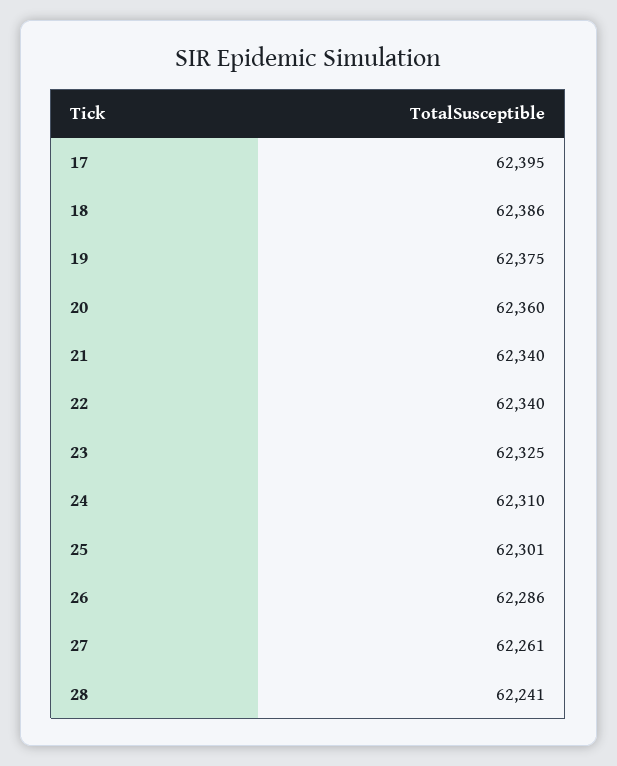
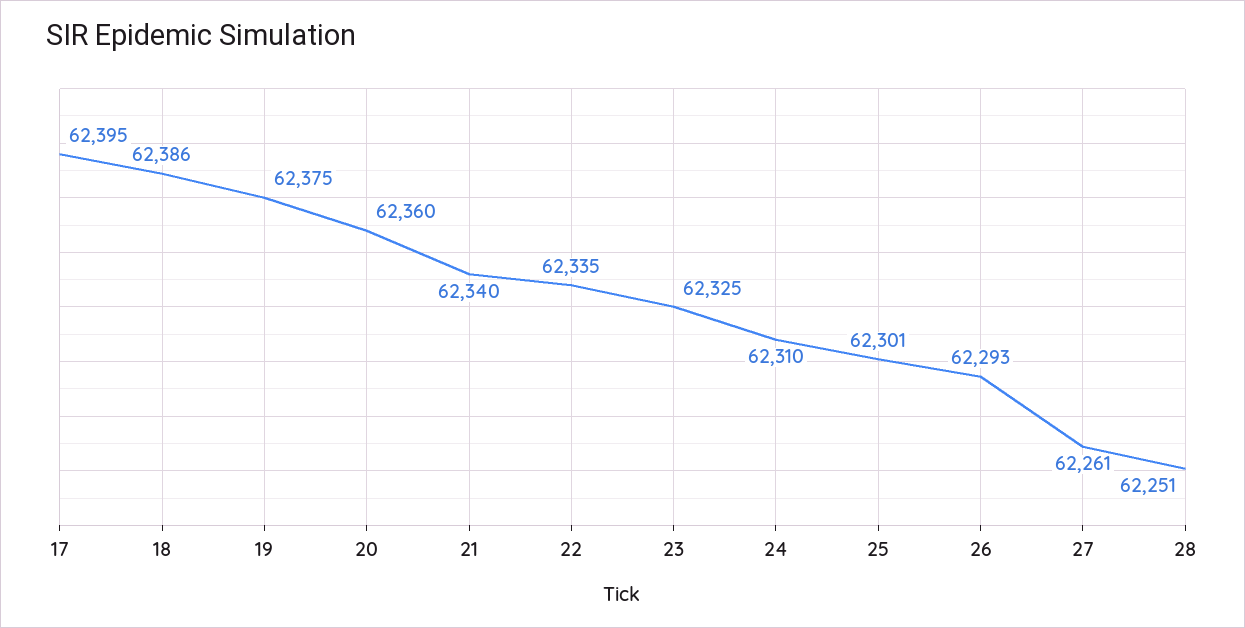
  {
    "17": 62395,
    "18": 62386,
    "19": 62375,
    "20": 62360,
    "21": 62340,
-   "22": 62340,
+   "22": 62335,
    "23": 62325,
    "24": 62310,
    "25": 62301,
-   "26": 62286,
+   "26": 62293,
    "27": 62261,
-   "28": 62241
+   "28": 62251
  }

